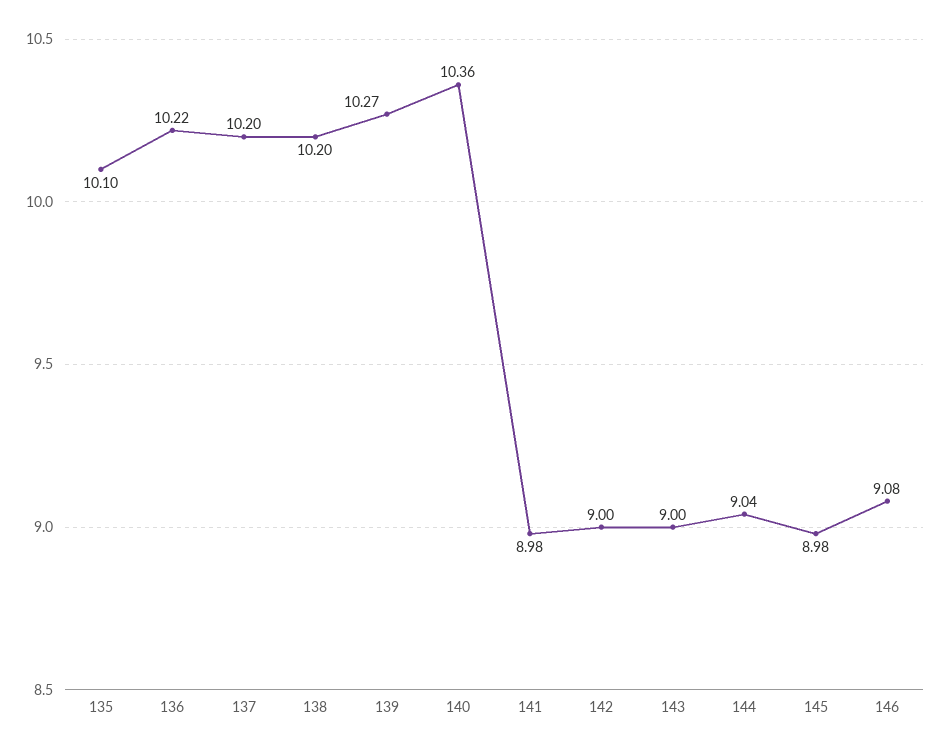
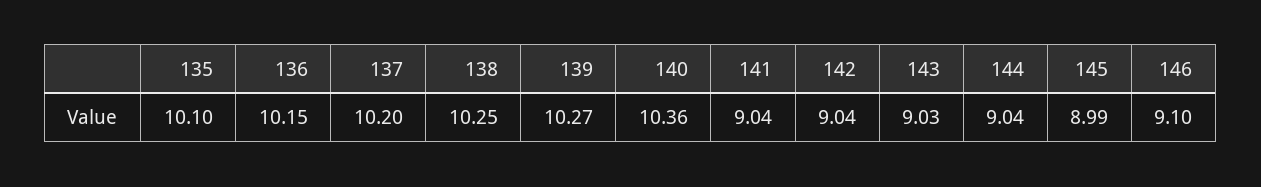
  {
    "135": 10.1,
-   "136": 10.22,
+   "136": 10.15,
    "137": 10.2,
-   "138": 10.2,
+   "138": 10.25,
    "139": 10.27,
    "140": 10.36,
-   "141": 8.98,
+   "141": 9.04,
-   "142": 9,
+   "142": 9.04,
-   "143": 9,
+   "143": 9.03,
    "144": 9.04,
-   "145": 8.98,
+   "145": 8.99,
-   "146": 9.08
+   "146": 9.1
  }

